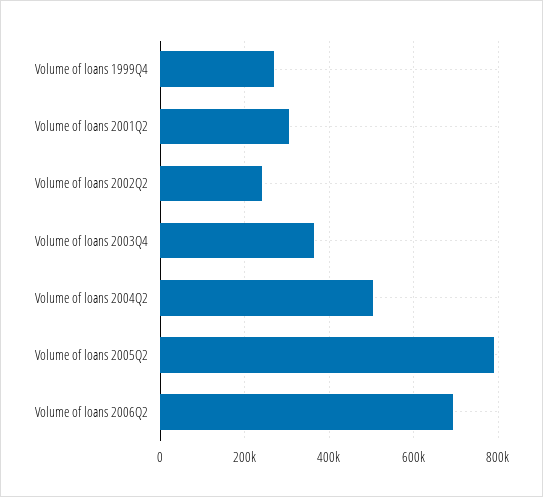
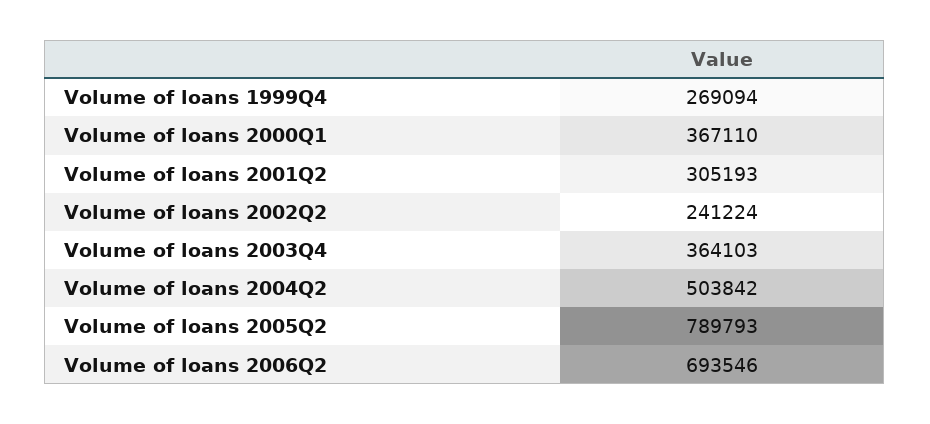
  {
    "Volume of loans 1999Q4": 269094,
    "Volume of loans 2001Q2": 305193,
    "Volume of loans 2002Q2": 241224,
    "Volume of loans 2003Q4": 364103,
    "Volume of loans 2004Q2": 503842,
    "Volume of loans 2005Q2": 789793,
-   "Volume of loans 2006Q2": 693546
+   "Volume of loans 2006Q2": 693546,
+   "Volume of loans 2000Q1": 367110
  }

